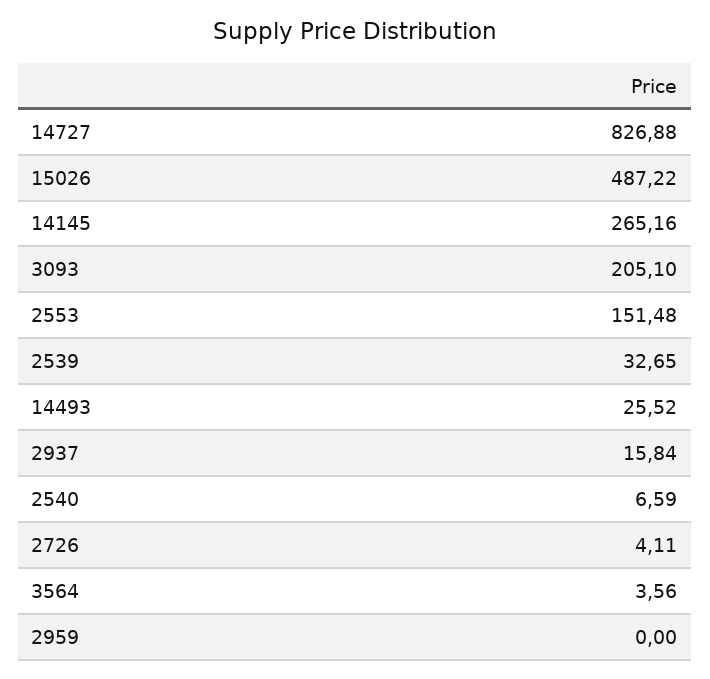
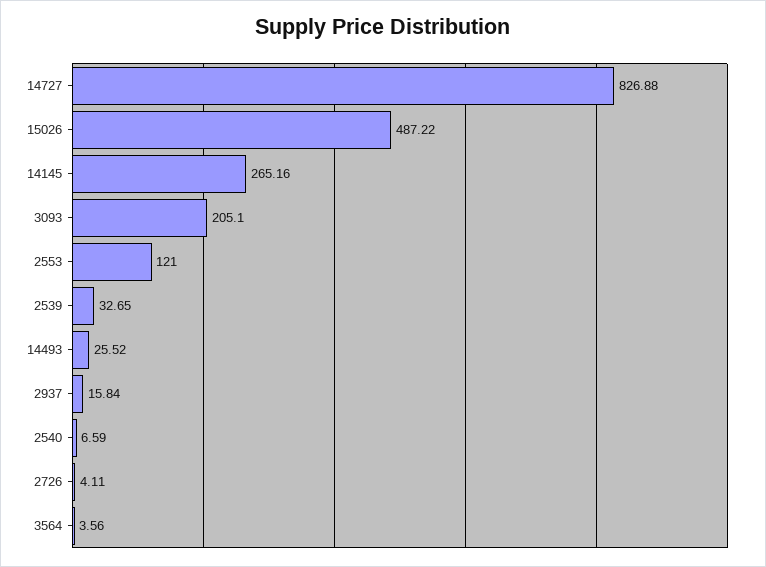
  {
    "14727": 826.88,
    "15026": 487.22,
    "14145": 265.16,
    "3093": 205.1,
-   "2553": 151.48,
+   "2553": 121,
    "2539": 32.65,
    "14493": 25.52,
    "2937": 15.84,
    "2540": 6.59,
    "2726": 4.11,
-   "3564": 3.56,
+   "3564": 3.56
-   "2959": 0
  }

